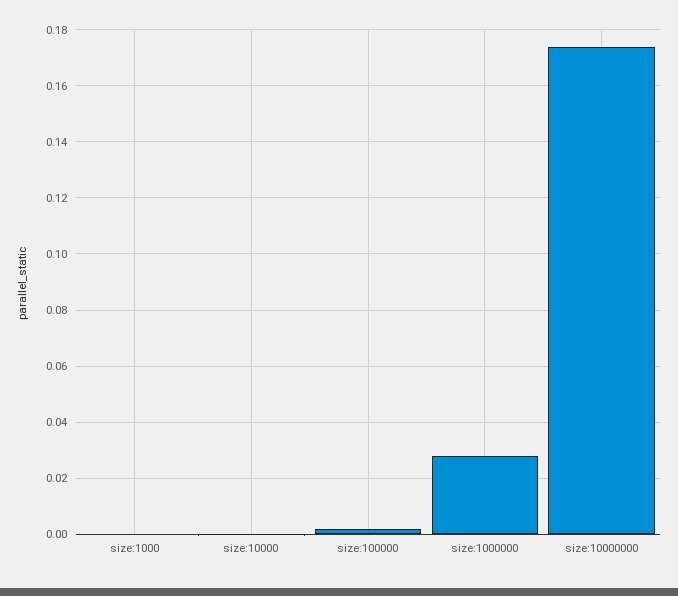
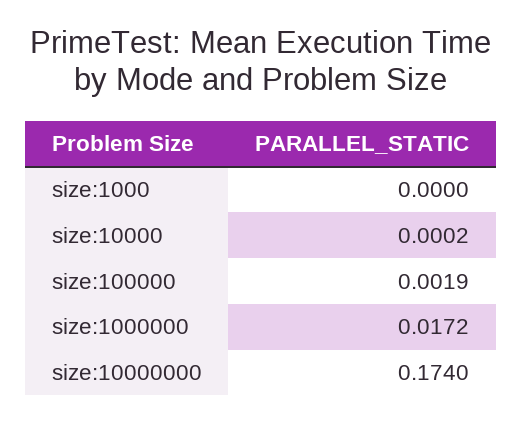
  {
    "size:1000": 0,
    "size:10000": 0.0002,
    "size:100000": 0.0019,
-   "size:1000000": 0.0275,
+   "size:1000000": 0.0172,
    "size:10000000": 0.174
  }

